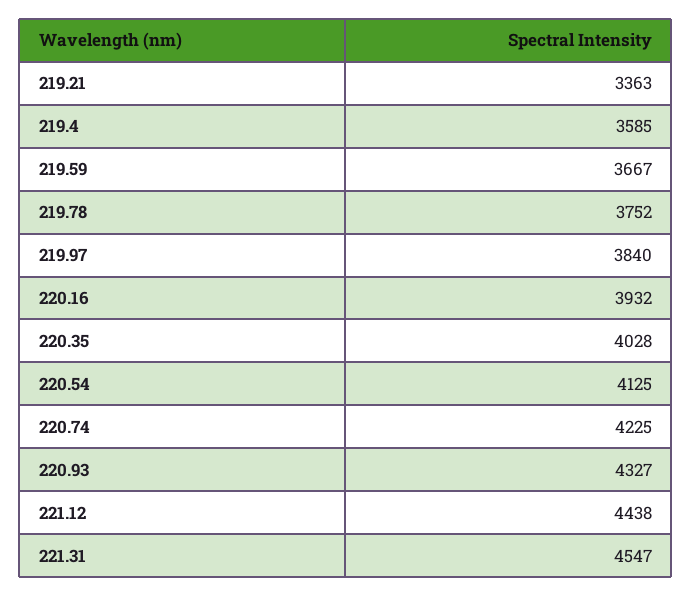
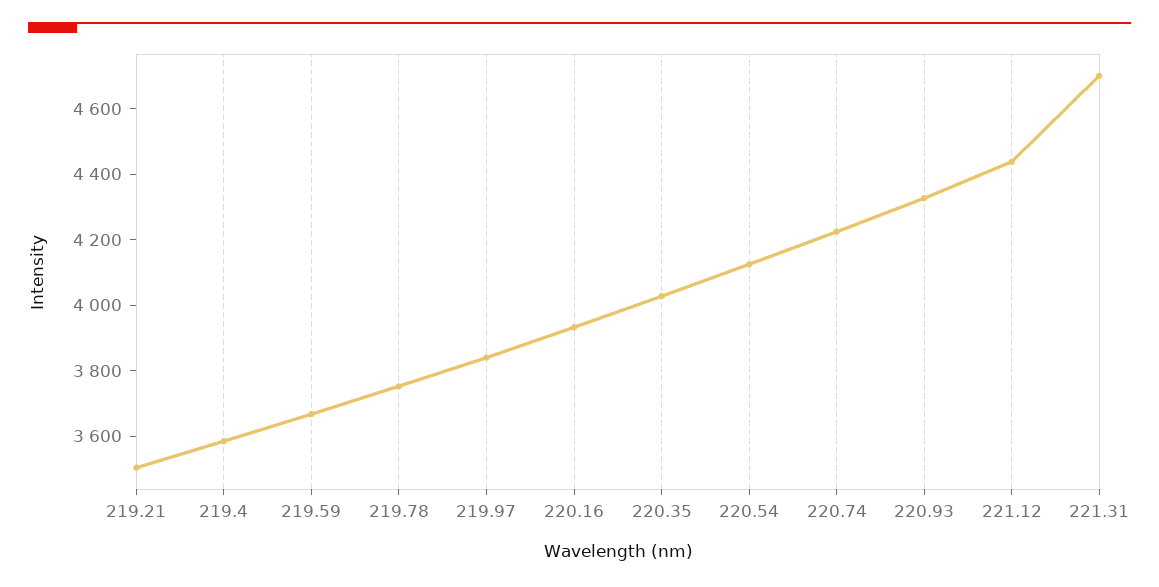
  {
-   "219.21": 3363,
+   "219.21": 3500,
    "219.4": 3585,
    "219.59": 3667,
    "219.78": 3752,
    "219.97": 3840,
    "220.16": 3932,
    "220.35": 4028,
    "220.54": 4125,
    "220.74": 4225,
    "220.93": 4327,
    "221.12": 4438,
-   "221.31": 4547
+   "221.31": 4700
  }

